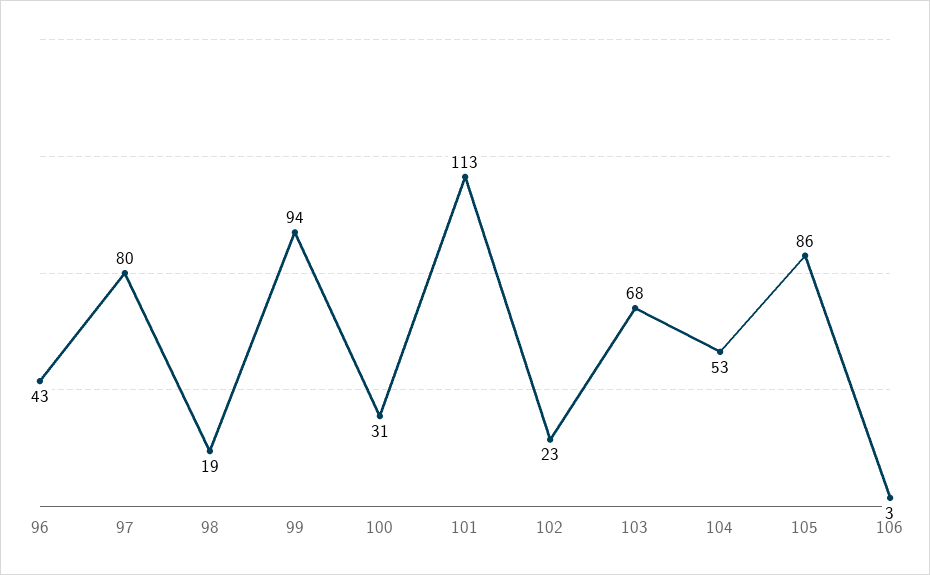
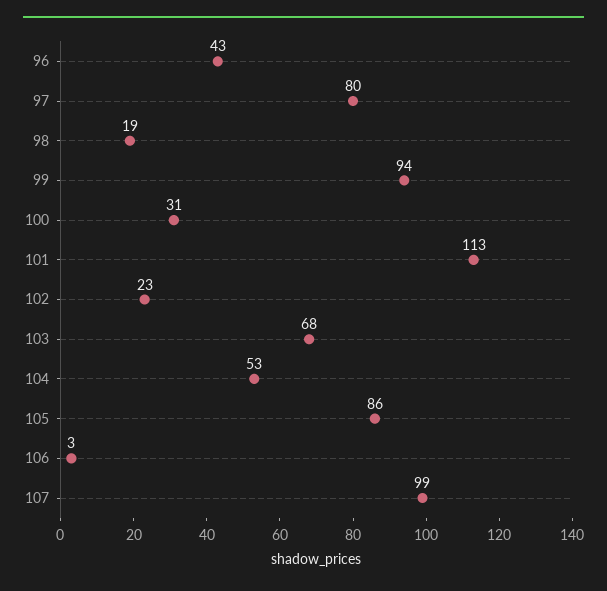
  {
    "96": 43,
    "97": 80,
    "98": 19,
    "99": 94,
    "100": 31,
    "101": 113,
    "102": 23,
    "103": 68,
    "104": 53,
    "105": 86,
-   "106": 3
+   "106": 3,
+   "107": 99
  }

